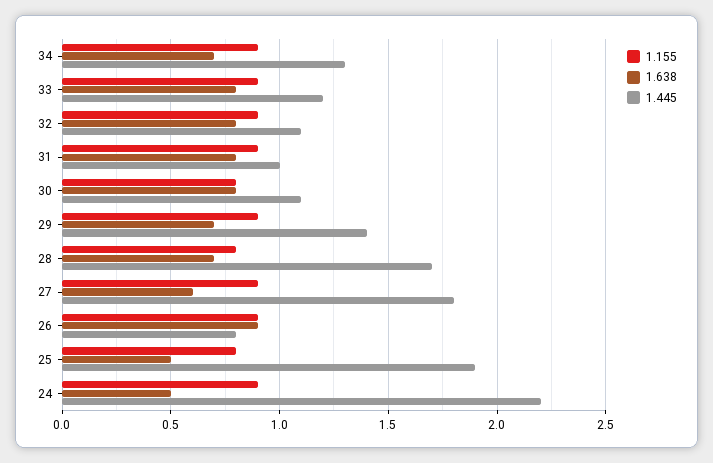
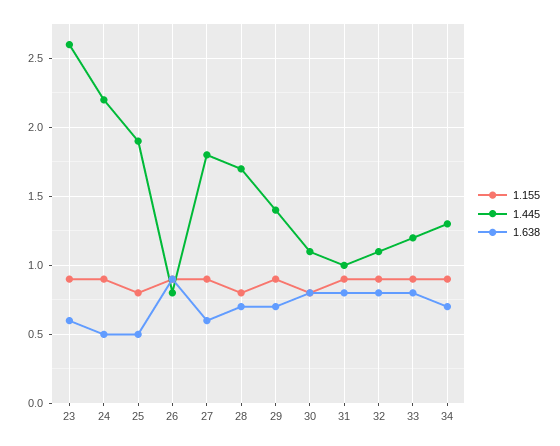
  {
    "1.155": {
      "34": 0.9,
      "33": 0.9,
      "32": 0.9,
      "31": 0.9,
      "30": 0.8,
      "29": 0.9,
      "28": 0.8,
      "27": 0.9,
      "26": 0.9,
      "25": 0.8,
-     "24": 0.9
+     "24": 0.9,
+     "23": 0.9
    },
    "1.638": {
      "34": 0.7,
      "33": 0.8,
      "32": 0.8,
      "31": 0.8,
      "30": 0.8,
      "29": 0.7,
      "28": 0.7,
      "27": 0.6,
      "26": 0.9,
      "25": 0.5,
-     "24": 0.5
+     "24": 0.5,
+     "23": 0.6
    },
    "1.445": {
      "34": 1.3,
      "33": 1.2,
      "32": 1.1,
      "31": 1,
      "30": 1.1,
      "29": 1.4,
      "28": 1.7,
      "27": 1.8,
      "26": 0.8,
      "25": 1.9,
-     "24": 2.2
+     "24": 2.2,
+     "23": 2.6
    }
  }

